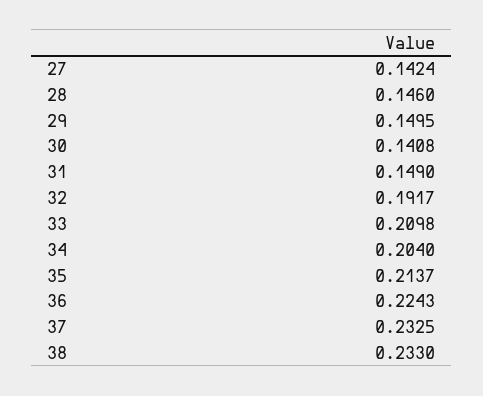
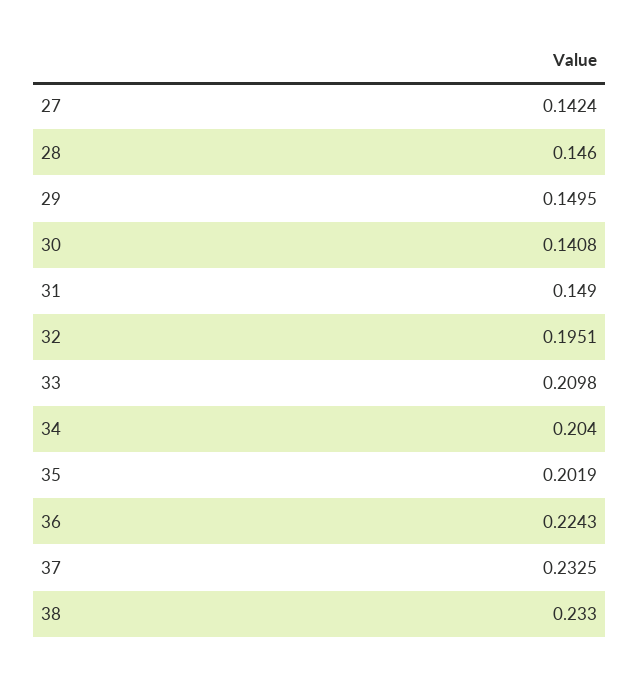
  {
    "27": 0.1424,
    "28": 0.146,
    "29": 0.1495,
    "30": 0.1408,
    "31": 0.149,
-   "32": 0.1917,
+   "32": 0.1951,
    "33": 0.2098,
    "34": 0.204,
-   "35": 0.2137,
+   "35": 0.2019,
    "36": 0.2243,
    "37": 0.2325,
    "38": 0.233
  }

